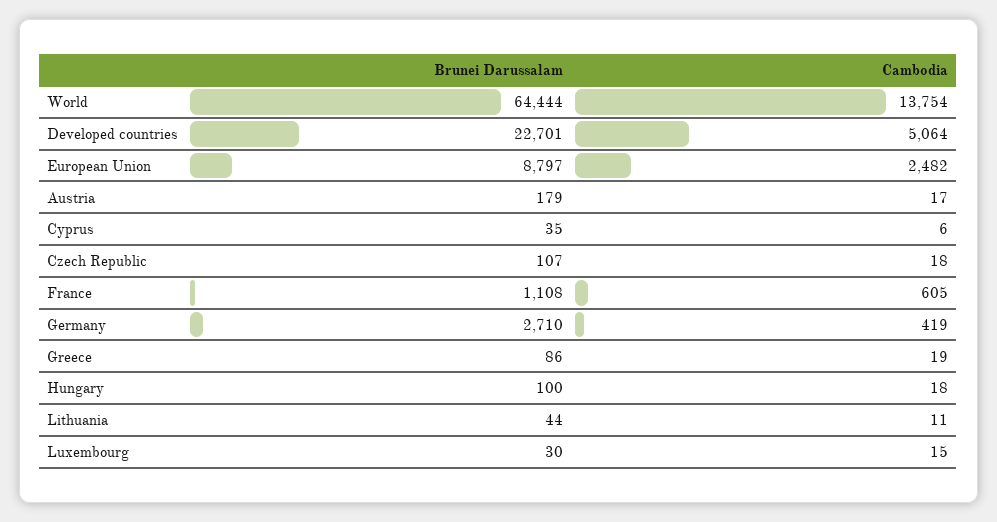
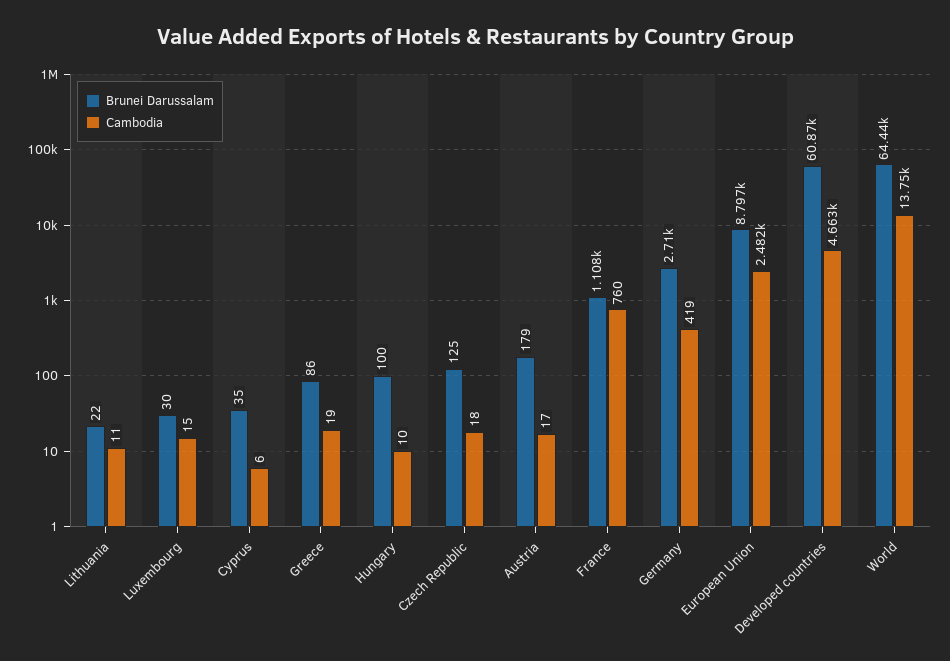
  {
    "Brunei Darussalam": {
      "World": 64444,
-     "Developed countries": 22701,
+     "Developed countries": 60870,
      "European Union": 8797,
      "Austria": 179,
      "Cyprus": 35,
-     "Czech Republic": 107,
+     "Czech Republic": 125,
      "France": 1108,
      "Germany": 2710,
      "Greece": 86,
      "Hungary": 100,
-     "Lithuania": 44,
+     "Lithuania": 22,
      "Luxembourg": 30
    },
    "Cambodia": {
      "World": 13754,
-     "Developed countries": 5064,
+     "Developed countries": 4663,
      "European Union": 2482,
      "Austria": 17,
      "Cyprus": 6,
      "Czech Republic": 18,
-     "France": 605,
+     "France": 760,
      "Germany": 419,
      "Greece": 19,
-     "Hungary": 18,
+     "Hungary": 10,
      "Lithuania": 11,
      "Luxembourg": 15
    }
  }

